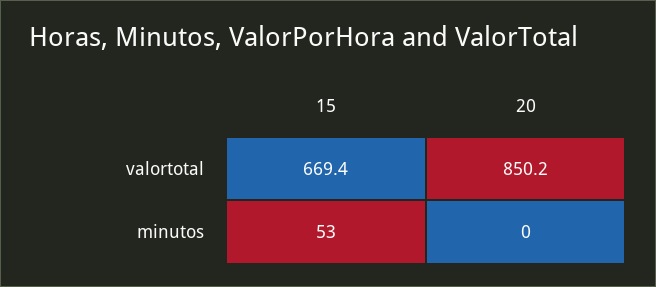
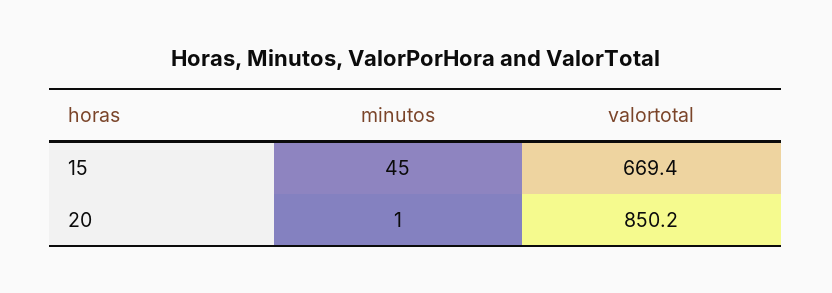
  {
    "15": {
      "valortotal": 669.4,
-     "minutos": 53
+     "minutos": 45
    },
    "20": {
      "valortotal": 850.2,
-     "minutos": 0
+     "minutos": 1
    }
  }

